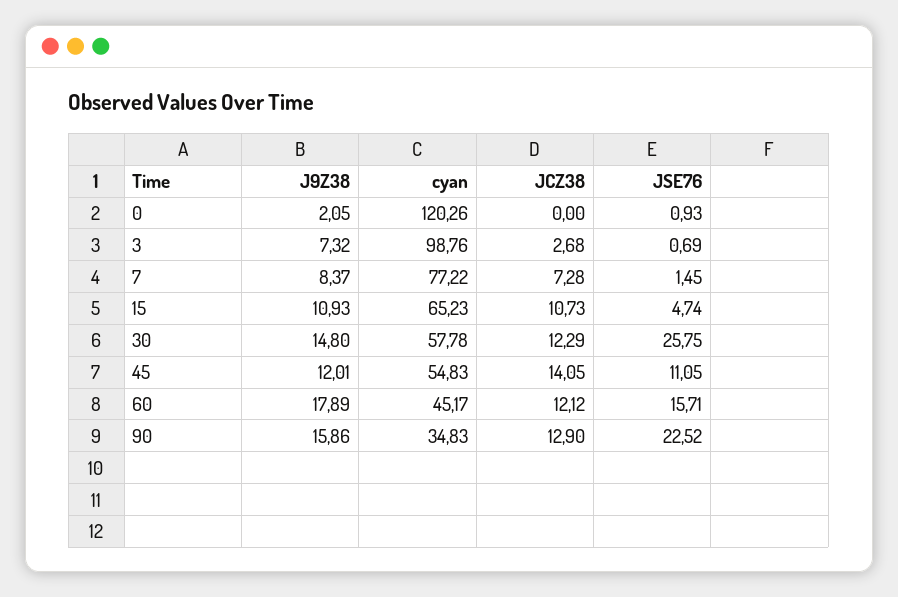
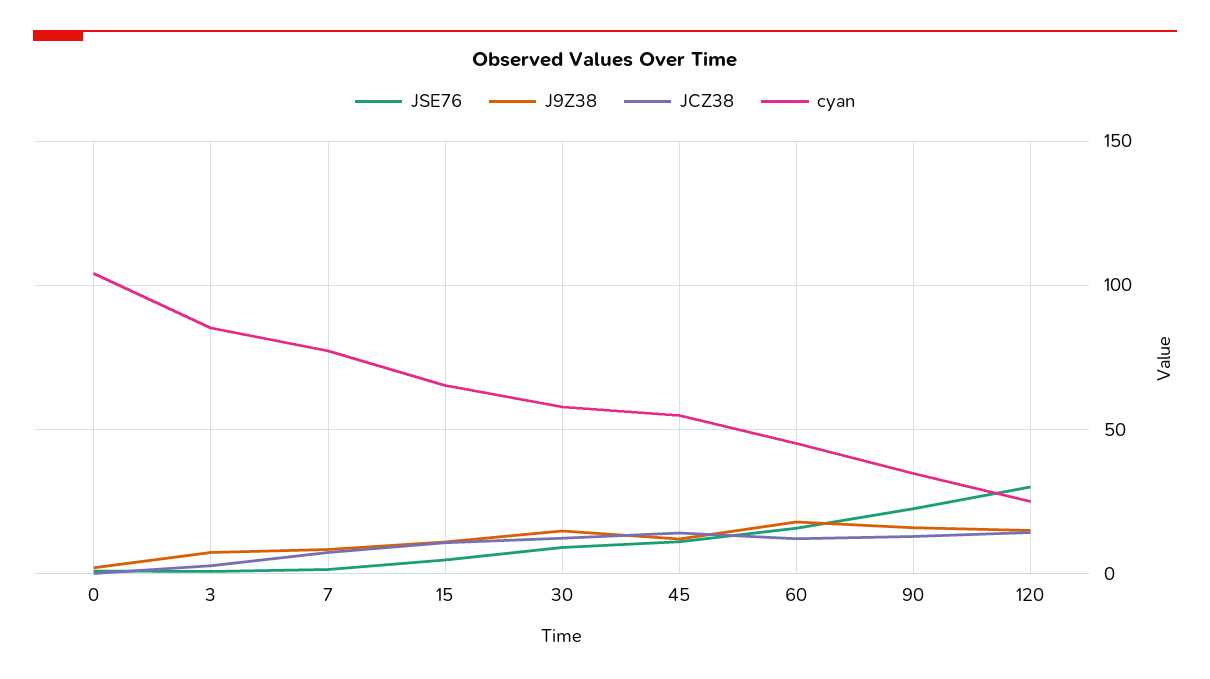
  {
    "J9Z38": {
      "0": 2.05,
      "3": 7.32,
      "7": 8.37,
      "15": 10.93,
      "30": 14.8,
      "45": 12.01,
      "60": 17.89,
-     "90": 15.86
+     "90": 15.86,
+     "120": 15
    },
    "cyan": {
-     "0": 120.26,
+     "0": 105,
-     "3": 98.76,
+     "3": 85,
      "7": 77.22,
      "15": 65.23,
      "30": 57.78,
      "45": 54.83,
      "60": 45.17,
-     "90": 34.83
+     "90": 34.83,
+     "120": 25
    },
    "JCZ38": {
      "0": 0,
      "3": 2.68,
      "7": 7.28,
      "15": 10.73,
      "30": 12.29,
      "45": 14.05,
      "60": 12.12,
-     "90": 12.9
+     "90": 12.9,
+     "120": 15
    },
    "JSE76": {
      "0": 0.93,
      "3": 0.69,
      "7": 1.45,
      "15": 4.74,
-     "30": 25.75,
+     "30": 10,
      "45": 11.05,
      "60": 15.71,
-     "90": 22.52
+     "90": 22.52,
+     "120": 30
    }
  }

